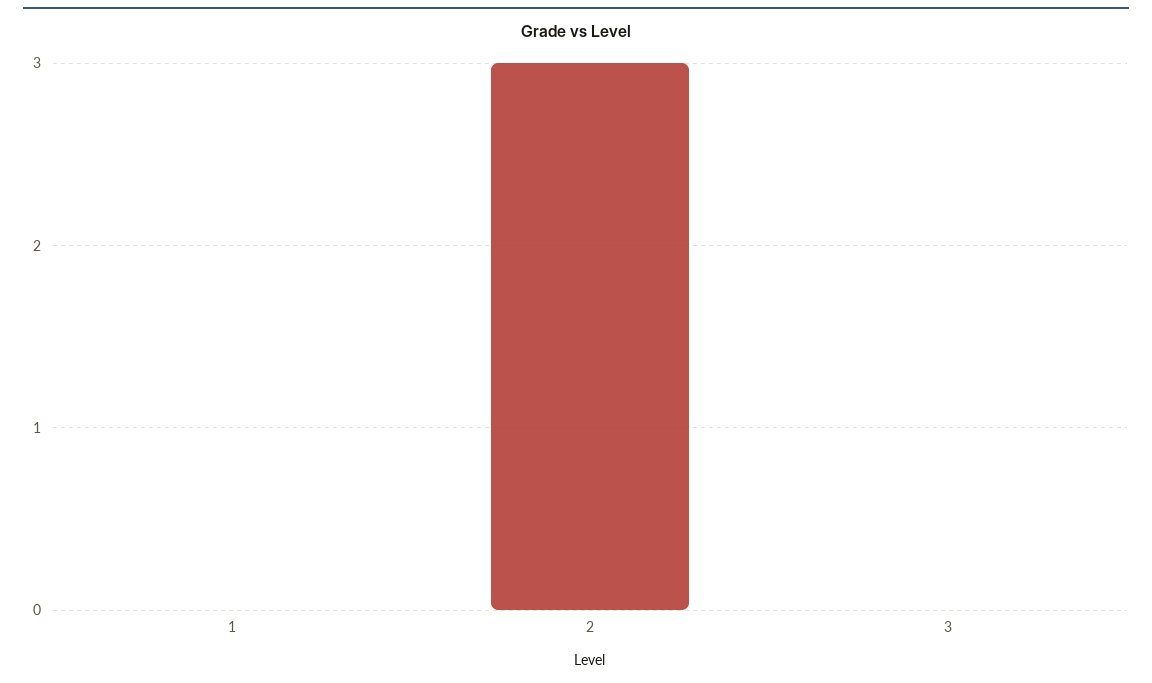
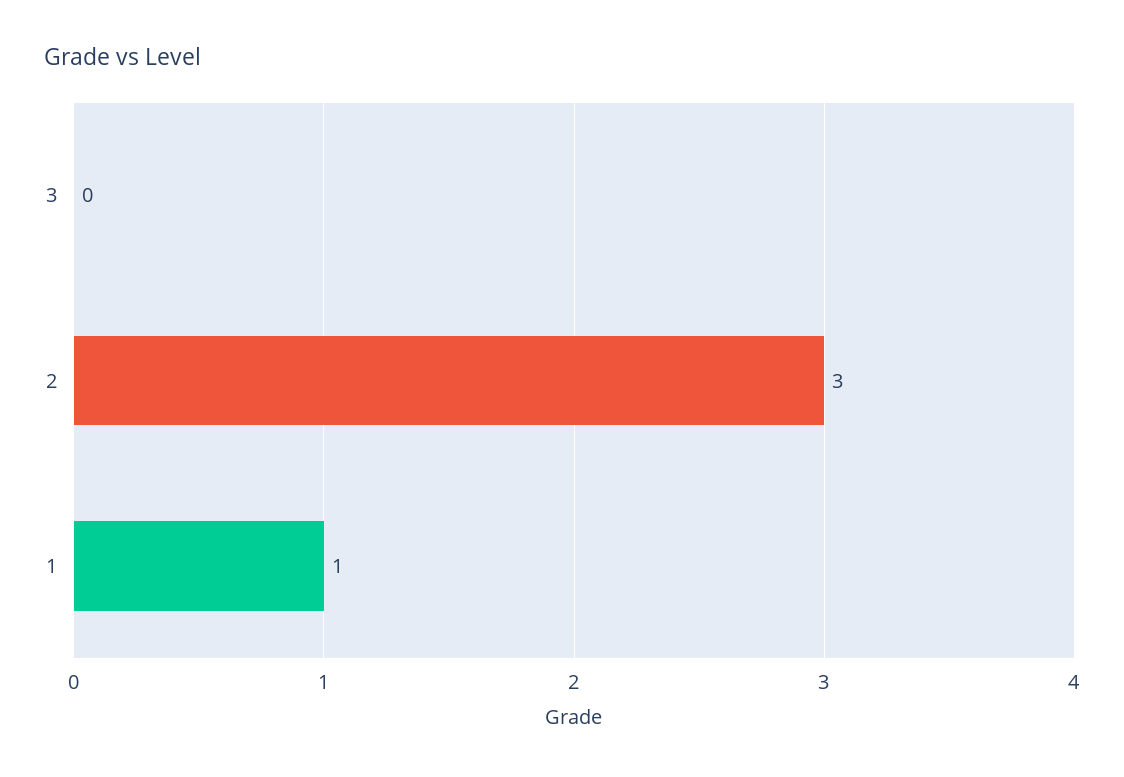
  {
-   "1": 0,
+   "1": 1,
    "2": 3,
    "3": 0
  }

